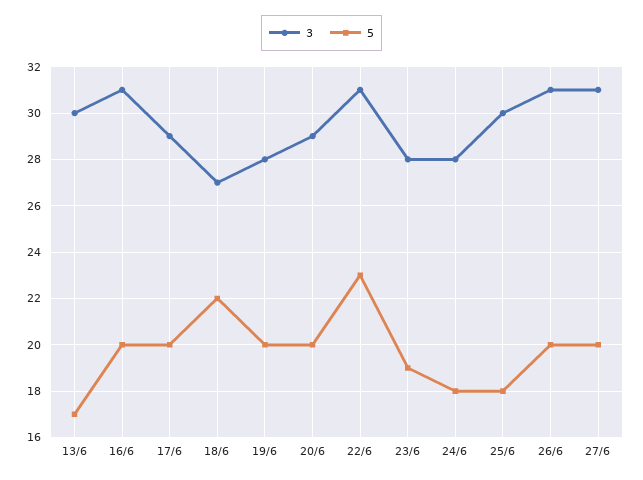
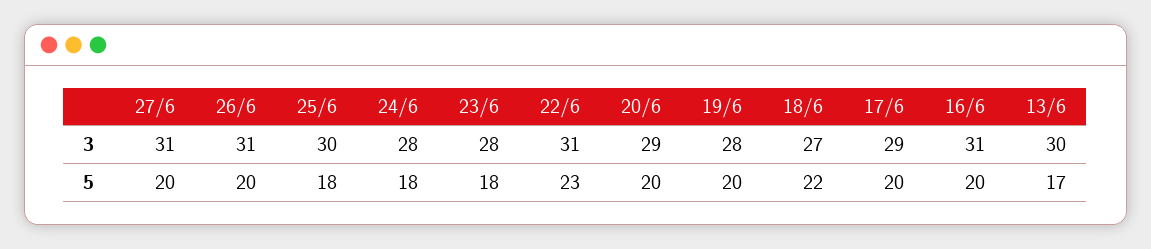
  {
    "3": {
      "13/6": 30,
      "16/6": 31,
      "17/6": 29,
      "18/6": 27,
      "19/6": 28,
      "20/6": 29,
      "22/6": 31,
      "23/6": 28,
      "24/6": 28,
      "25/6": 30,
      "26/6": 31,
      "27/6": 31
    },
    "5": {
      "13/6": 17,
      "16/6": 20,
      "17/6": 20,
      "18/6": 22,
      "19/6": 20,
      "20/6": 20,
      "22/6": 23,
-     "23/6": 19,
+     "23/6": 18,
      "24/6": 18,
      "25/6": 18,
      "26/6": 20,
      "27/6": 20
    }
  }

